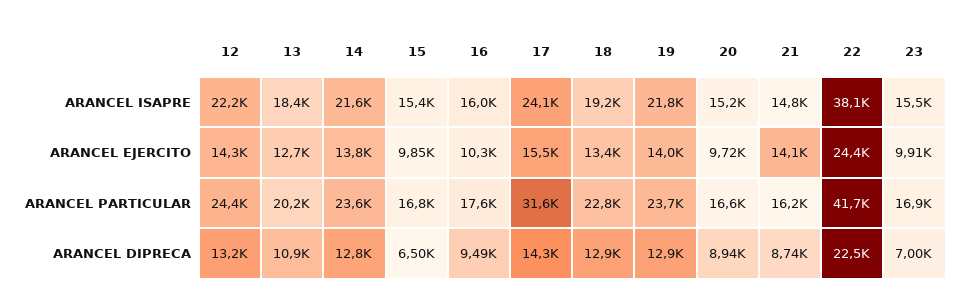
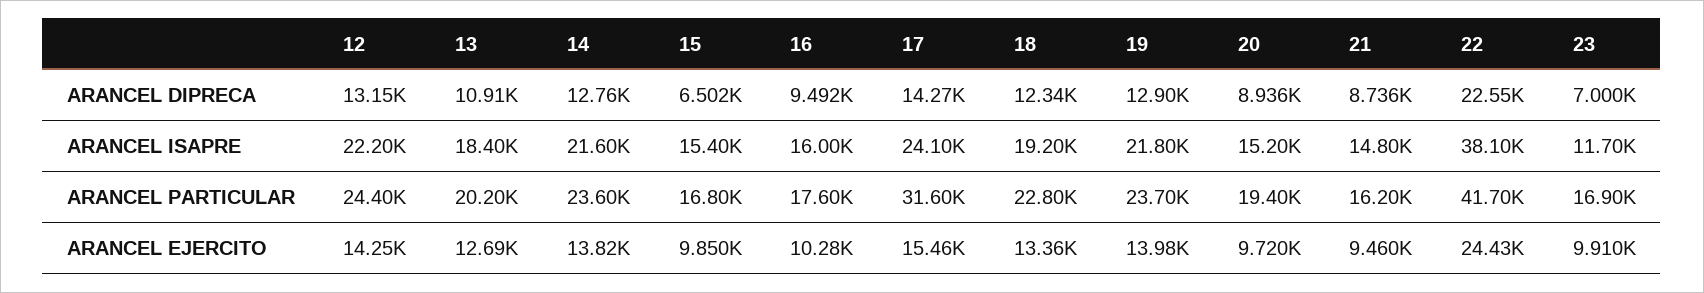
  {
    "12": {
      "ARANCEL ISAPRE": 22200,
      "ARANCEL EJERCITO": 14250,
      "ARANCEL PARTICULAR": 24400,
      "ARANCEL DIPRECA": 13150
    },
    "13": {
      "ARANCEL ISAPRE": 18400,
      "ARANCEL EJERCITO": 12690,
      "ARANCEL PARTICULAR": 20200,
      "ARANCEL DIPRECA": 10910
    },
    "14": {
      "ARANCEL ISAPRE": 21600,
      "ARANCEL EJERCITO": 13820,
      "ARANCEL PARTICULAR": 23600,
      "ARANCEL DIPRECA": 12760
    },
    "15": {
      "ARANCEL ISAPRE": 15400,
      "ARANCEL EJERCITO": 9850,
      "ARANCEL PARTICULAR": 16800,
      "ARANCEL DIPRECA": 6502
    },
    "16": {
      "ARANCEL ISAPRE": 16000,
      "ARANCEL EJERCITO": 10280,
      "ARANCEL PARTICULAR": 17600,
      "ARANCEL DIPRECA": 9492
    },
    "17": {
      "ARANCEL ISAPRE": 24100,
      "ARANCEL EJERCITO": 15460,
      "ARANCEL PARTICULAR": 31600,
      "ARANCEL DIPRECA": 14270
    },
    "18": {
      "ARANCEL ISAPRE": 19200,
      "ARANCEL EJERCITO": 13360,
      "ARANCEL PARTICULAR": 22800,
-     "ARANCEL DIPRECA": 12900
+     "ARANCEL DIPRECA": 12340
    },
    "19": {
      "ARANCEL ISAPRE": 21800,
      "ARANCEL EJERCITO": 13980,
      "ARANCEL PARTICULAR": 23700,
      "ARANCEL DIPRECA": 12900
    },
    "20": {
      "ARANCEL ISAPRE": 15200,
      "ARANCEL EJERCITO": 9720,
-     "ARANCEL PARTICULAR": 16600,
+     "ARANCEL PARTICULAR": 19400,
      "ARANCEL DIPRECA": 8936
    },
    "21": {
      "ARANCEL ISAPRE": 14800,
-     "ARANCEL EJERCITO": 14100,
+     "ARANCEL EJERCITO": 9460,
      "ARANCEL PARTICULAR": 16200,
      "ARANCEL DIPRECA": 8736
    },
    "22": {
      "ARANCEL ISAPRE": 38100,
      "ARANCEL EJERCITO": 24430,
      "ARANCEL PARTICULAR": 41700,
      "ARANCEL DIPRECA": 22550
    },
    "23": {
-     "ARANCEL ISAPRE": 15500,
+     "ARANCEL ISAPRE": 11700,
      "ARANCEL EJERCITO": 9910,
      "ARANCEL PARTICULAR": 16900,
      "ARANCEL DIPRECA": 7000
    }
  }

